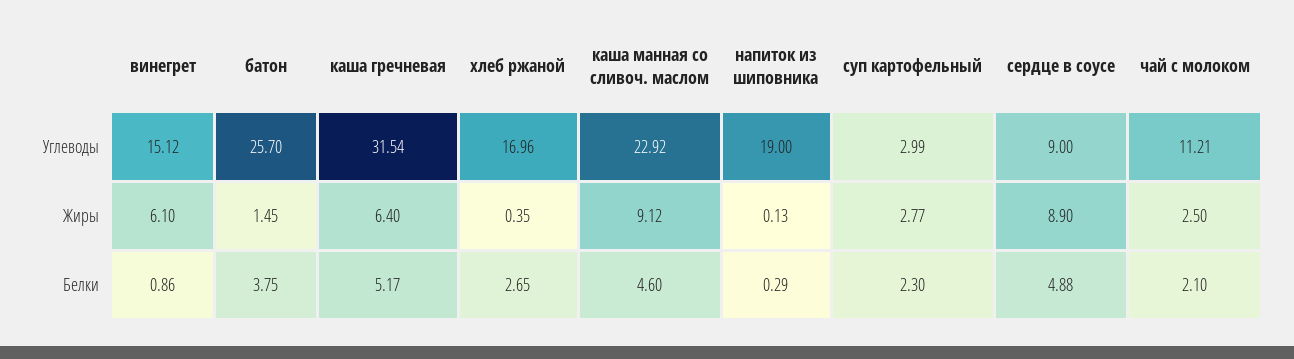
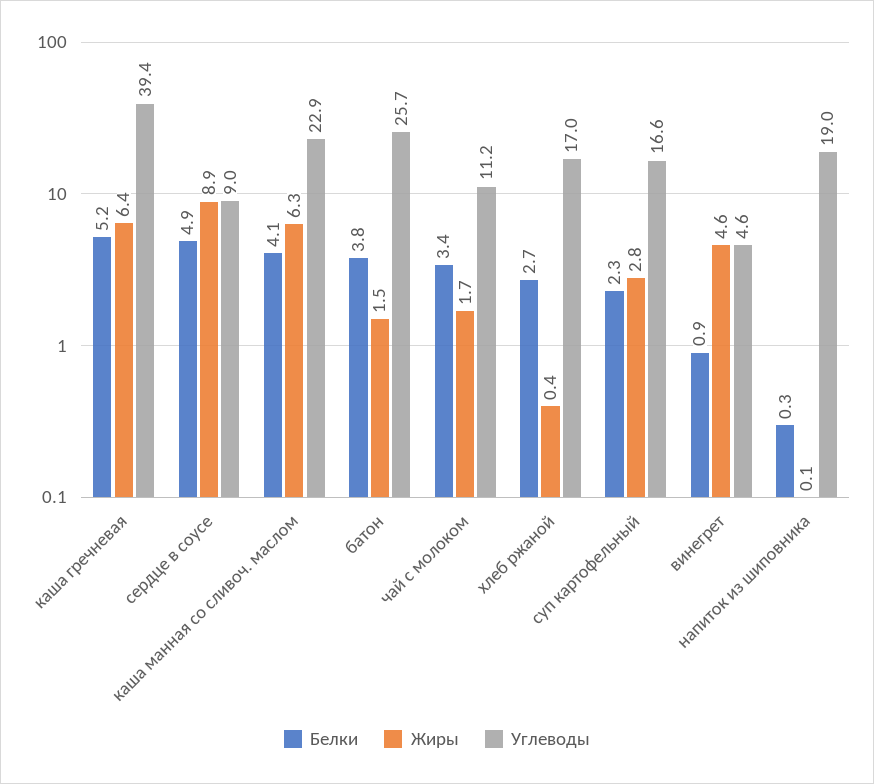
  {
    "Углеводы": {
-     "винегрет": 15.12,
+     "винегрет": 4.6,
      "батон": 25.7,
-     "каша гречневая": 31.54,
+     "каша гречневая": 39.4,
      "хлеб ржаной": 16.96,
      "каша манная со сливоч. маслом": 22.92,
      "напиток из шиповника": 19,
-     "суп картофельный": 2.99,
+     "суп картофельный": 16.6,
      "сердце в соусе": 9,
      "чай с молоком": 11.21
    },
    "Жиры": {
-     "винегрет": 6.1,
+     "винегрет": 4.6,
      "батон": 1.45,
      "каша гречневая": 6.4,
      "хлеб ржаной": 0.35,
-     "каша манная со сливоч. маслом": 9.12,
+     "каша манная со сливоч. маслом": 6.3,
      "напиток из шиповника": 0.13,
      "суп картофельный": 2.77,
      "сердце в соусе": 8.9,
-     "чай с молоком": 2.5
+     "чай с молоком": 1.7
    },
    "Белки": {
      "винегрет": 0.86,
      "батон": 3.75,
      "каша гречневая": 5.17,
      "хлеб ржаной": 2.65,
-     "каша манная со сливоч. маслом": 4.6,
+     "каша манная со сливоч. маслом": 4.1,
      "напиток из шиповника": 0.29,
      "суп картофельный": 2.3,
      "сердце в соусе": 4.88,
-     "чай с молоком": 2.1
+     "чай с молоком": 3.4
    }
  }

